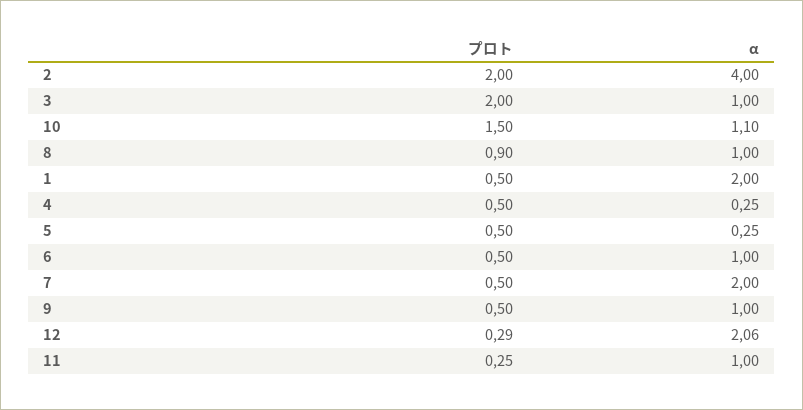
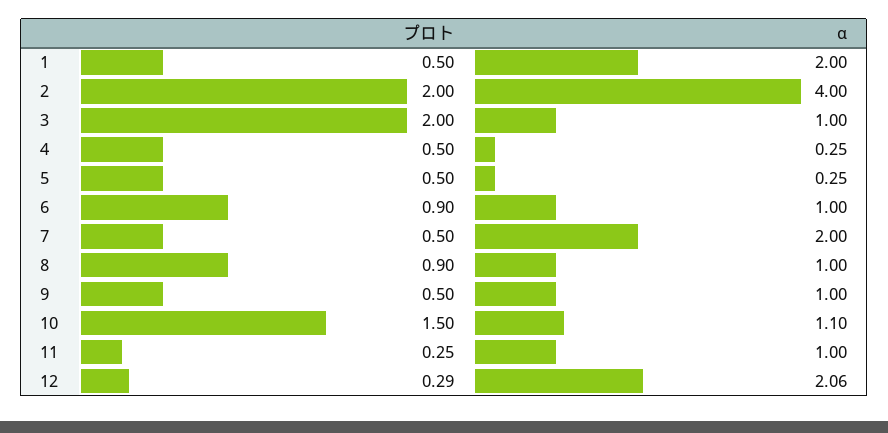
  {
    "プロト": {
      "2": 2,
      "3": 2,
      "10": 1.5,
      "8": 0.9,
      "1": 0.5,
      "4": 0.5,
      "5": 0.5,
-     "6": 0.5,
+     "6": 0.9,
      "7": 0.5,
      "9": 0.5,
      "12": 0.29,
      "11": 0.25
    },
    "α": {
      "2": 4,
      "3": 1,
      "10": 1.1,
      "8": 1,
      "1": 2,
      "4": 0.25,
      "5": 0.25,
      "6": 1,
      "7": 2,
      "9": 1,
      "12": 2.06,
      "11": 1
    }
  }

